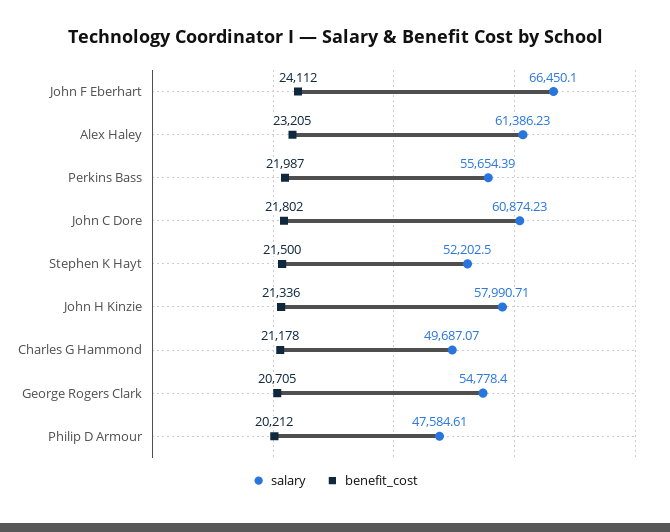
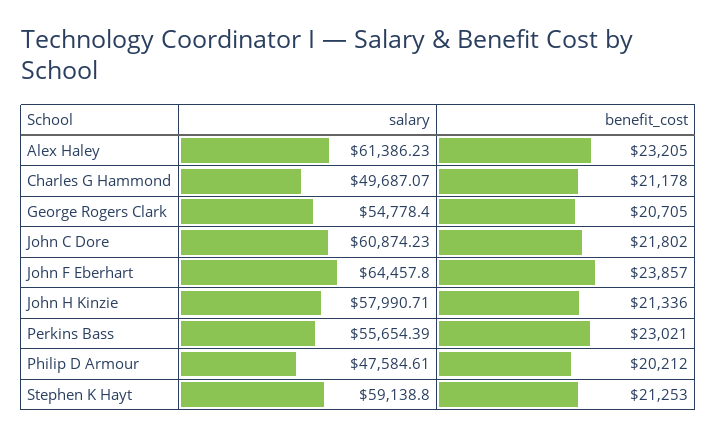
  {
    "salary": {
-     "John F Eberhart": 66450.1,
+     "John F Eberhart": 64457.8,
      "Alex Haley": 61386.23,
      "Perkins Bass": 55654.39,
      "John C Dore": 60874.23,
-     "Stephen K Hayt": 52202.5,
+     "Stephen K Hayt": 59138.8,
      "John H Kinzie": 57990.71,
      "Charles G Hammond": 49687.07,
      "George Rogers Clark": 54778.4,
      "Philip D Armour": 47584.61
    },
    "benefit_cost": {
-     "John F Eberhart": 24112,
+     "John F Eberhart": 23857,
      "Alex Haley": 23205,
-     "Perkins Bass": 21987,
+     "Perkins Bass": 23021,
      "John C Dore": 21802,
-     "Stephen K Hayt": 21500,
+     "Stephen K Hayt": 21253,
      "John H Kinzie": 21336,
      "Charles G Hammond": 21178,
      "George Rogers Clark": 20705,
      "Philip D Armour": 20212
    }
  }

